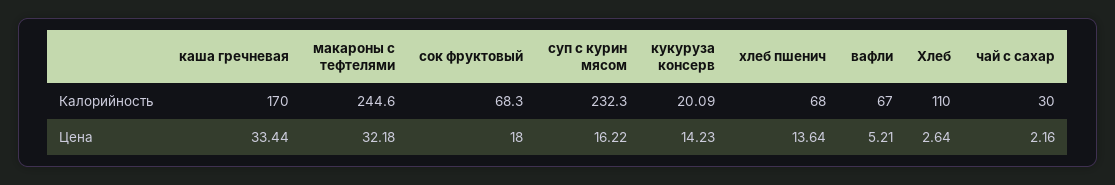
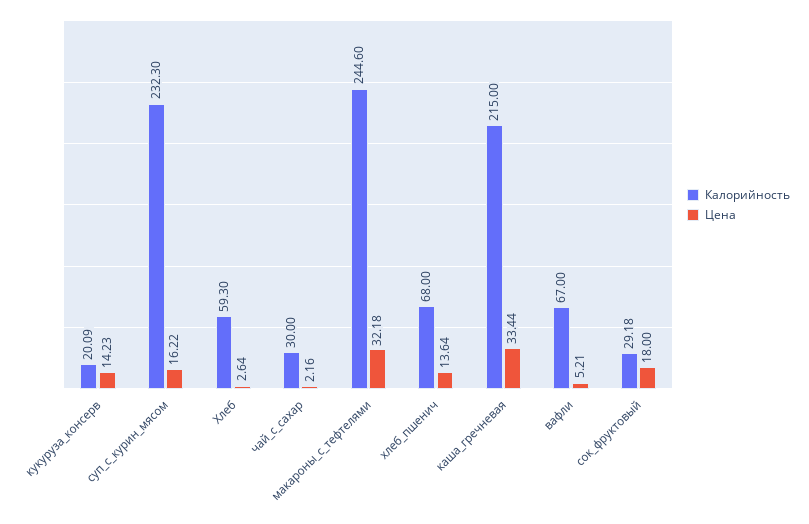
  {
    "Калорийность": {
-     "каша гречневая": 170,
+     "каша гречневая": 215,
      "макароны с тефтелями": 244.6,
-     "сок фруктовый": 68.3,
+     "сок фруктовый": 29.18,
      "суп с курин мясом": 232.3,
      "кукуруза консерв": 20.09,
      "хлеб пшенич": 68,
      "вафли": 67,
-     "Хлеб": 110,
+     "Хлеб": 59.3,
      "чай с сахар": 30
    },
    "Цена": {
      "каша гречневая": 33.44,
      "макароны с тефтелями": 32.18,
      "сок фруктовый": 18,
      "суп с курин мясом": 16.22,
      "кукуруза консерв": 14.23,
      "хлеб пшенич": 13.64,
      "вафли": 5.21,
      "Хлеб": 2.64,
      "чай с сахар": 2.16
    }
  }

